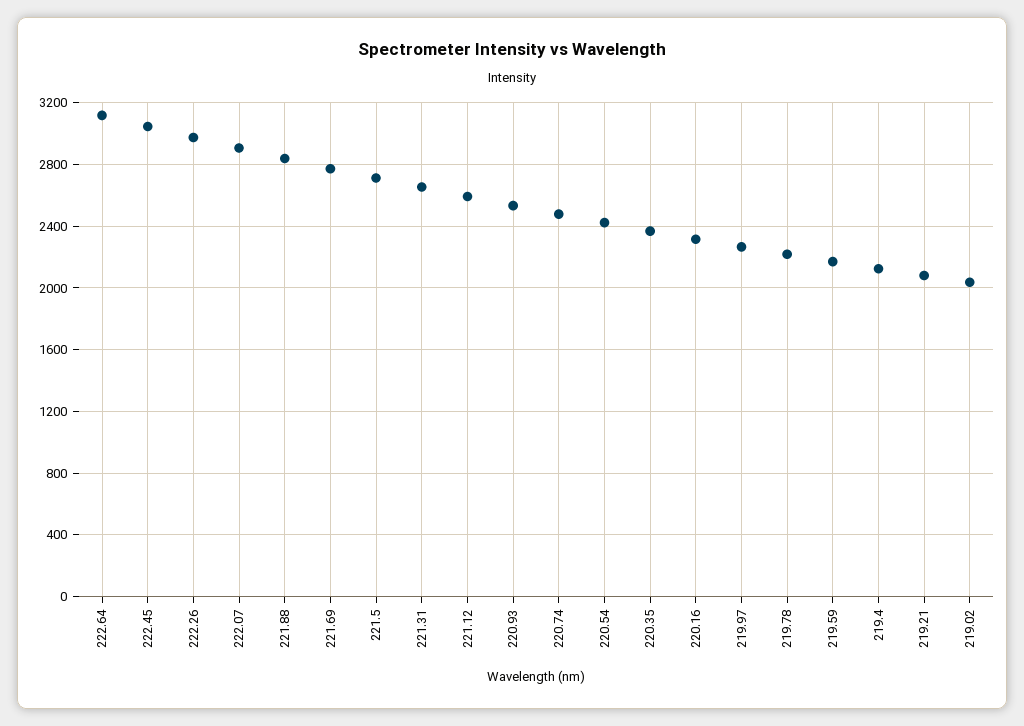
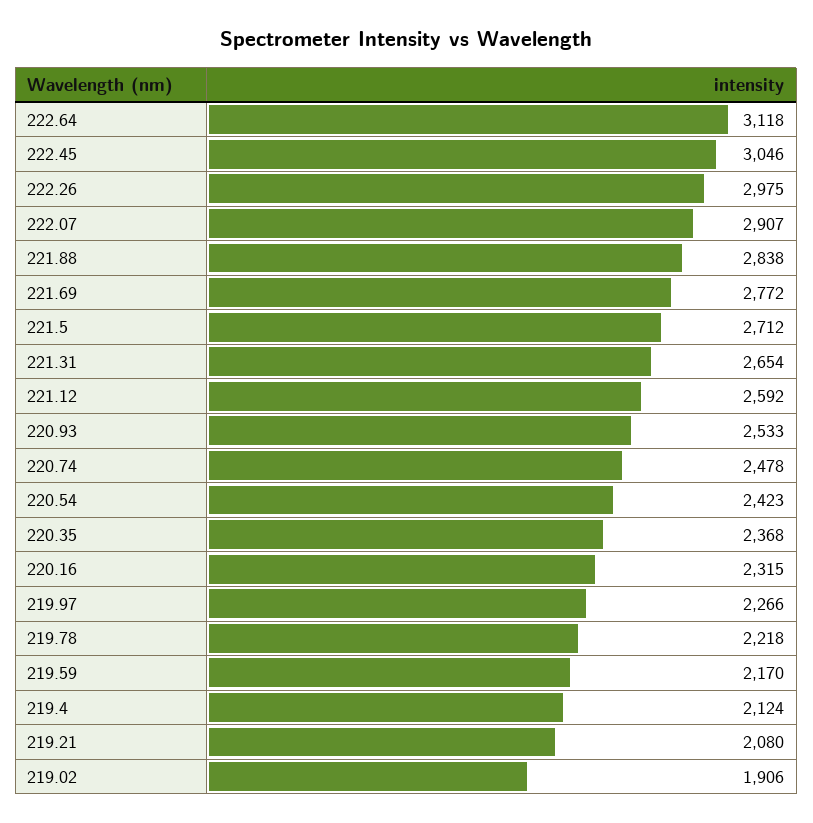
  {
    "222.64": 3118,
    "222.45": 3046,
    "222.26": 2975,
    "222.07": 2907,
    "221.88": 2838,
    "221.69": 2772,
    "221.5": 2712,
    "221.31": 2654,
    "221.12": 2592,
    "220.93": 2533,
    "220.74": 2478,
    "220.54": 2423,
    "220.35": 2368,
    "220.16": 2315,
    "219.97": 2266,
    "219.78": 2218,
    "219.59": 2170,
    "219.4": 2124,
    "219.21": 2080,
-   "219.02": 2050
+   "219.02": 1906
  }

